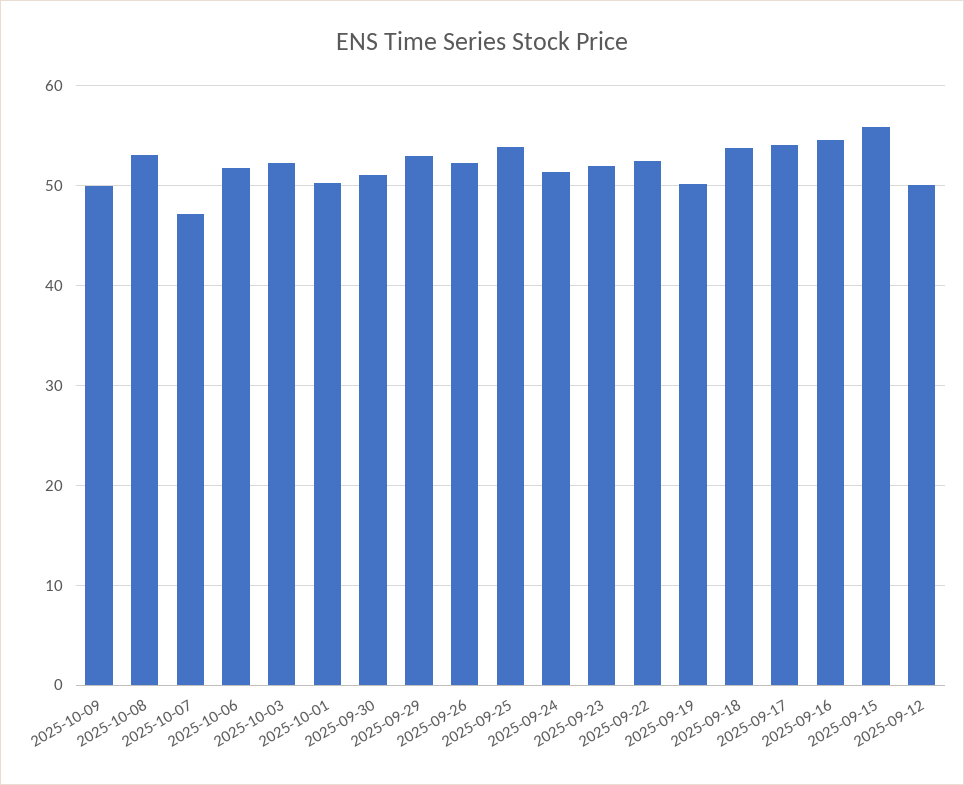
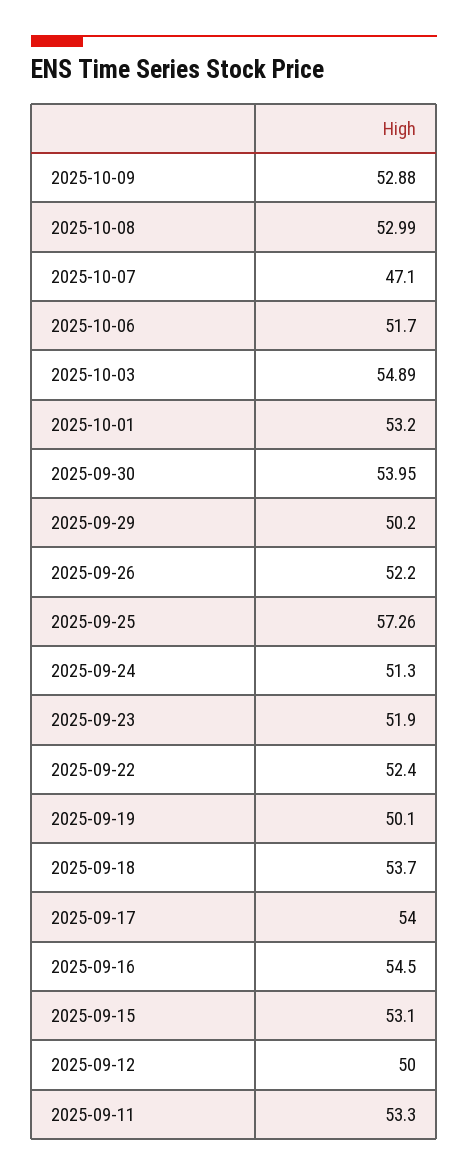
  {
-   "2025-10-09": 50,
+   "2025-10-09": 52.88,
    "2025-10-08": 52.99,
    "2025-10-07": 47.1,
    "2025-10-06": 51.7,
-   "2025-10-03": 52,
+   "2025-10-03": 54.89,
-   "2025-10-01": 50,
+   "2025-10-01": 53.2,
-   "2025-09-30": 51,
+   "2025-09-30": 53.95,
-   "2025-09-29": 53,
+   "2025-09-29": 50.2,
    "2025-09-26": 52.2,
-   "2025-09-25": 54,
+   "2025-09-25": 57.26,
    "2025-09-24": 51.3,
    "2025-09-23": 51.9,
    "2025-09-22": 52.4,
    "2025-09-19": 50.1,
    "2025-09-18": 53.7,
    "2025-09-17": 54,
    "2025-09-16": 54.5,
-   "2025-09-15": 56,
+   "2025-09-15": 53.1,
-   "2025-09-12": 50
+   "2025-09-12": 50,
+   "2025-09-11": 53.3
  }

